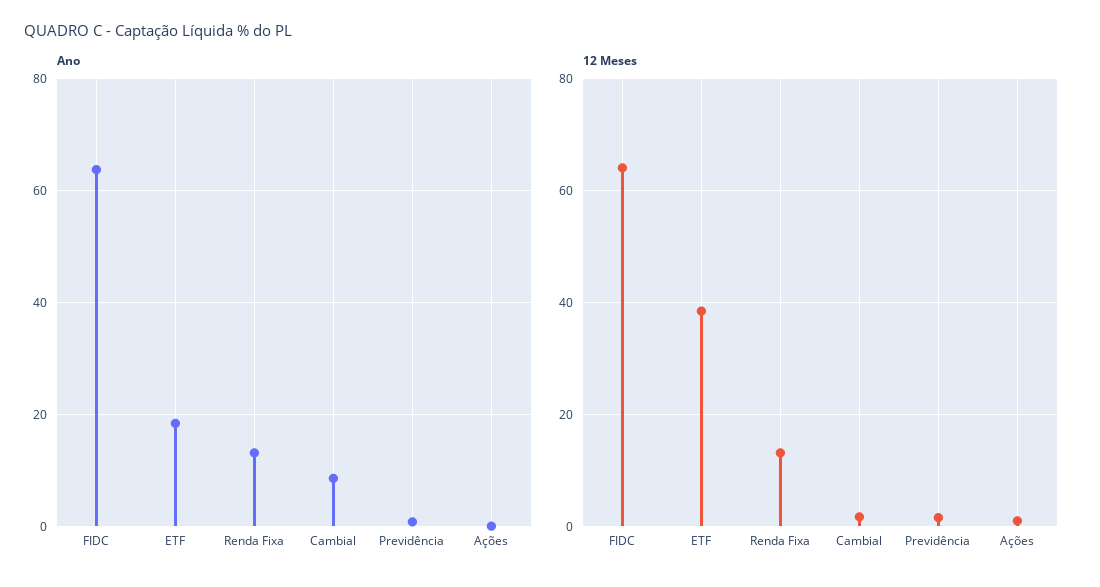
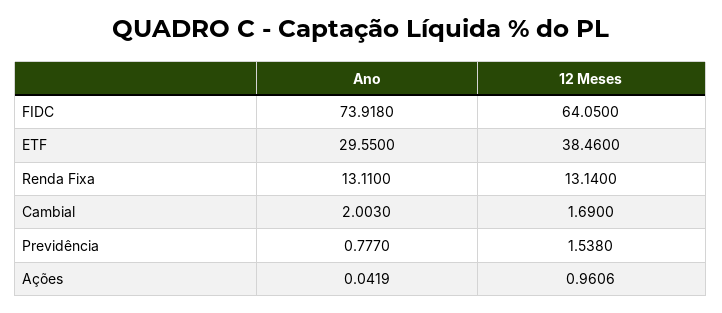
  {
    "Ano": {
-     "FIDC": 64,
+     "FIDC": 73.918,
-     "ETF": 18,
+     "ETF": 29.55,
      "Renda Fixa": 13.11,
-     "Cambial": 8,
+     "Cambial": 2.003,
      "Previdência": 0.777,
      "Ações": 0.0419
    },
    "12 Meses": {
      "FIDC": 64.05,
      "ETF": 38.46,
      "Renda Fixa": 13.14,
      "Cambial": 1.69,
      "Previdência": 1.538,
      "Ações": 0.9606
    }
  }

